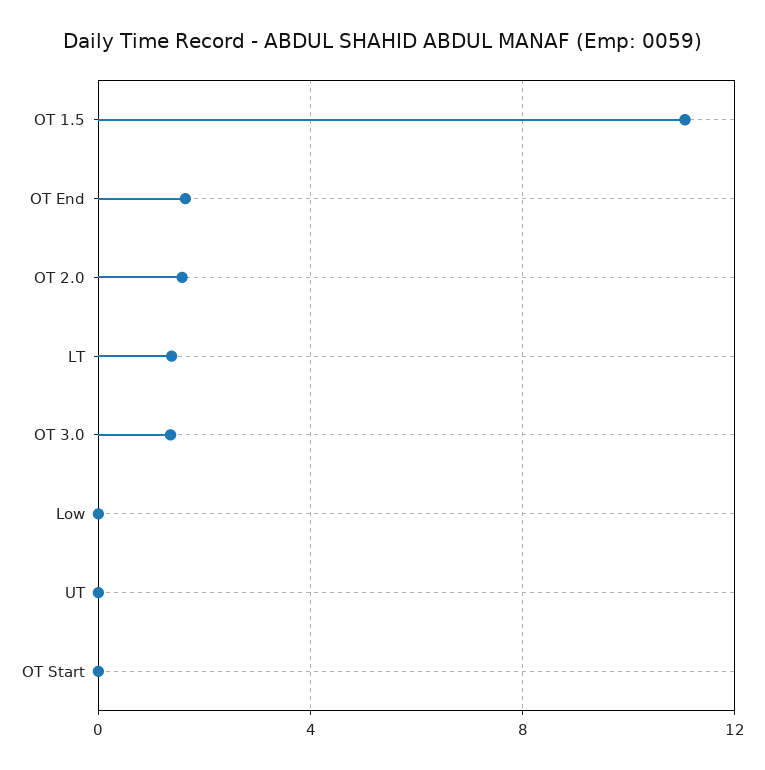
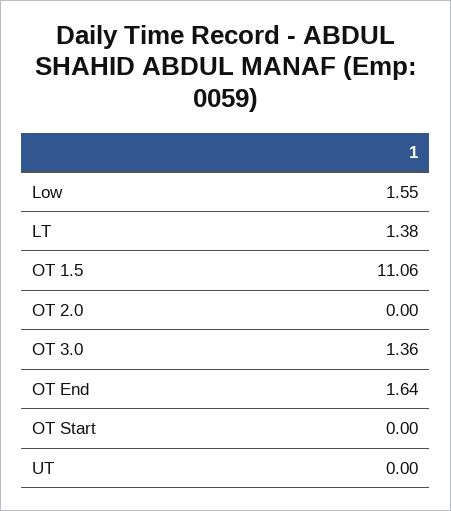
  {
    "OT 1.5": 11.06,
    "OT End": 1.64,
-   "OT 2.0": 1.5,
+   "OT 2.0": 0,
    "LT": 1.38,
    "OT 3.0": 1.36,
-   "Low": 0,
+   "Low": 1.55,
    "UT": 0,
    "OT Start": 0
  }

